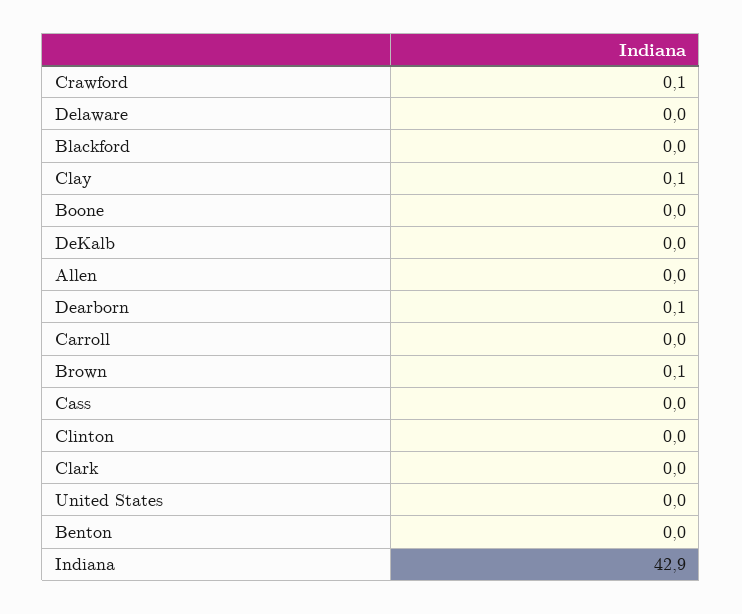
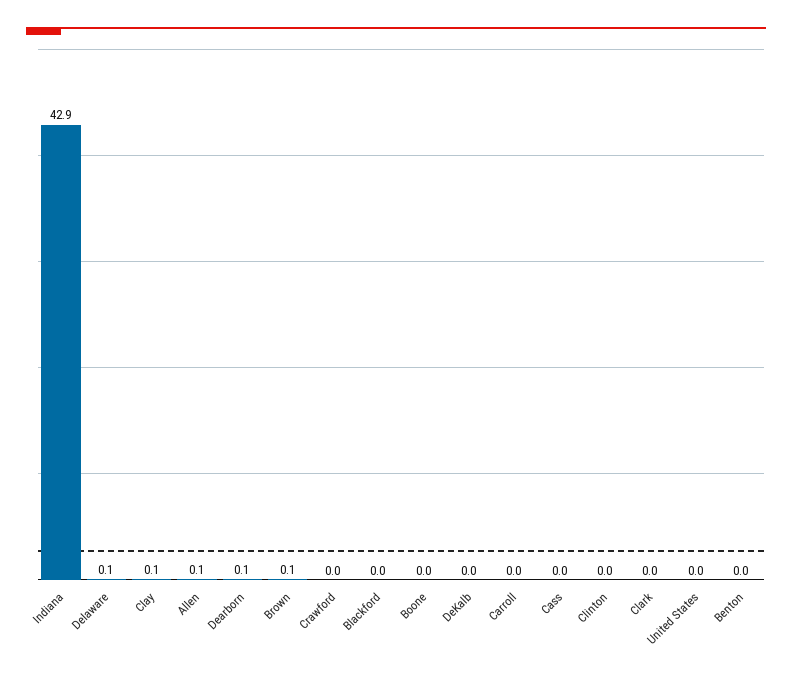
  {
-   "Crawford": 0.1,
+   "Crawford": 0,
-   "Delaware": 0,
+   "Delaware": 0.1,
    "Blackford": 0,
    "Clay": 0.1,
    "Boone": 0,
    "DeKalb": 0,
-   "Allen": 0,
+   "Allen": 0.1,
    "Dearborn": 0.1,
    "Carroll": 0,
    "Brown": 0.1,
    "Cass": 0,
    "Clinton": 0,
    "Clark": 0,
    "United States": 0,
    "Benton": 0,
    "Indiana": 42.9
  }

